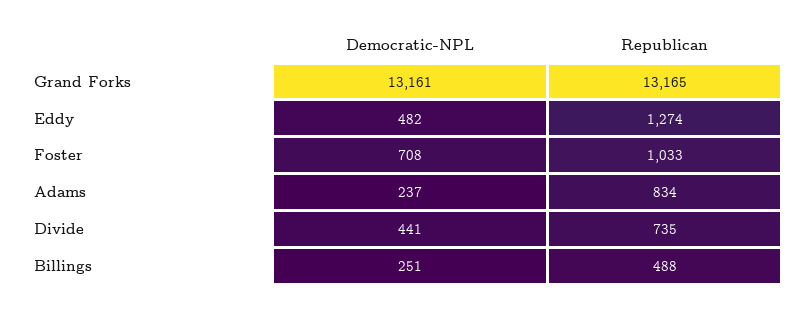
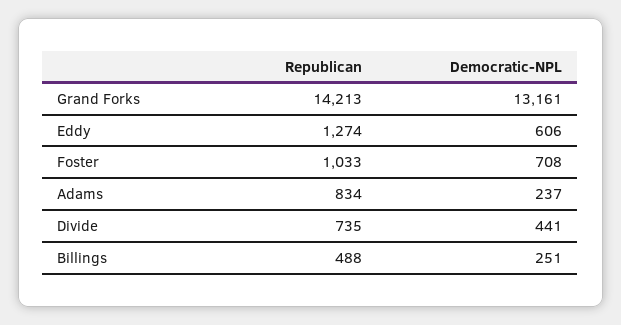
  {
    "Democratic-NPL": {
      "Grand Forks": 13161,
-     "Eddy": 482,
+     "Eddy": 606,
      "Foster": 708,
      "Adams": 237,
      "Divide": 441,
      "Billings": 251
    },
    "Republican": {
-     "Grand Forks": 13165,
+     "Grand Forks": 14213,
      "Eddy": 1274,
      "Foster": 1033,
      "Adams": 834,
      "Divide": 735,
      "Billings": 488
    }
  }

